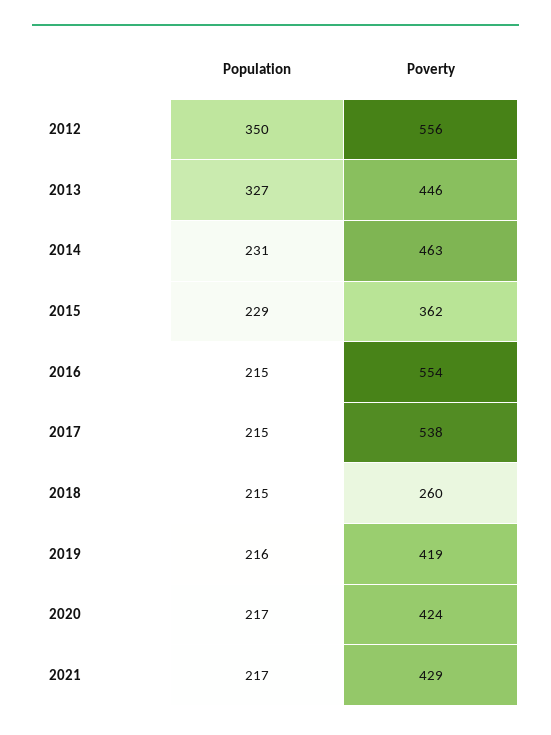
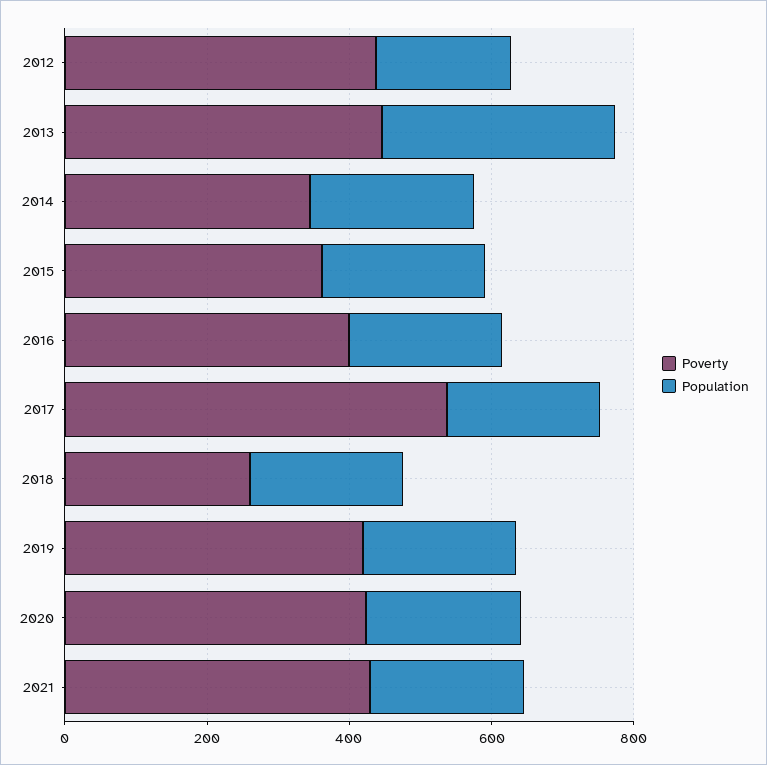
  {
    "Population": {
-     "2012": 350,
+     "2012": 200,
      "2013": 327,
      "2014": 231,
      "2015": 229,
      "2016": 215,
      "2017": 215,
      "2018": 215,
      "2019": 216,
      "2020": 217,
      "2021": 217
    },
    "Poverty": {
-     "2012": 556,
+     "2012": 450,
      "2013": 446,
-     "2014": 463,
+     "2014": 350,
      "2015": 362,
-     "2016": 554,
+     "2016": 400,
      "2017": 538,
      "2018": 260,
      "2019": 419,
      "2020": 424,
      "2021": 429
    }
  }

